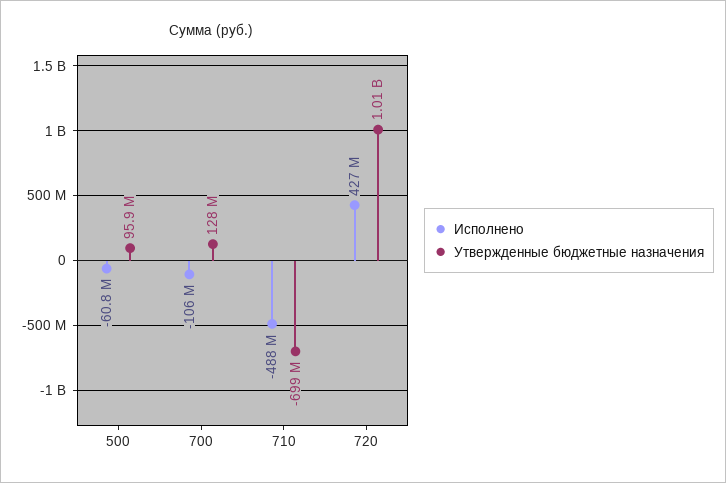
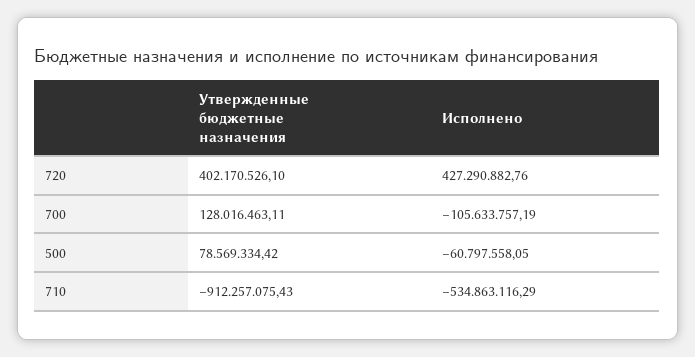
  {
    "Исполнено": {
      "500": -60797558.05,
      "700": -105633757.19,
-     "710": -488000000,
+     "710": -534863116.29,
      "720": 427290882.76
    },
    "Утвержденные бюджетные назначения": {
-     "500": 95900000,
+     "500": 78569334.42,
      "700": 128016463.11,
-     "710": -699000000,
+     "710": -912257075.43,
-     "720": 1010000000
+     "720": 402170526.1
    }
  }

